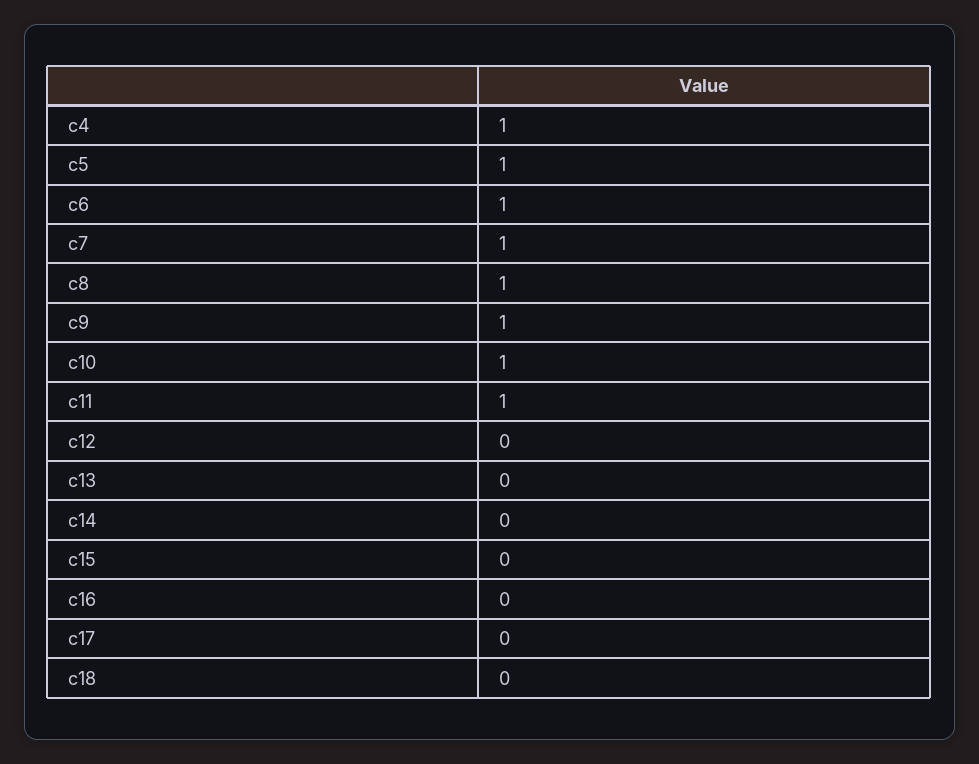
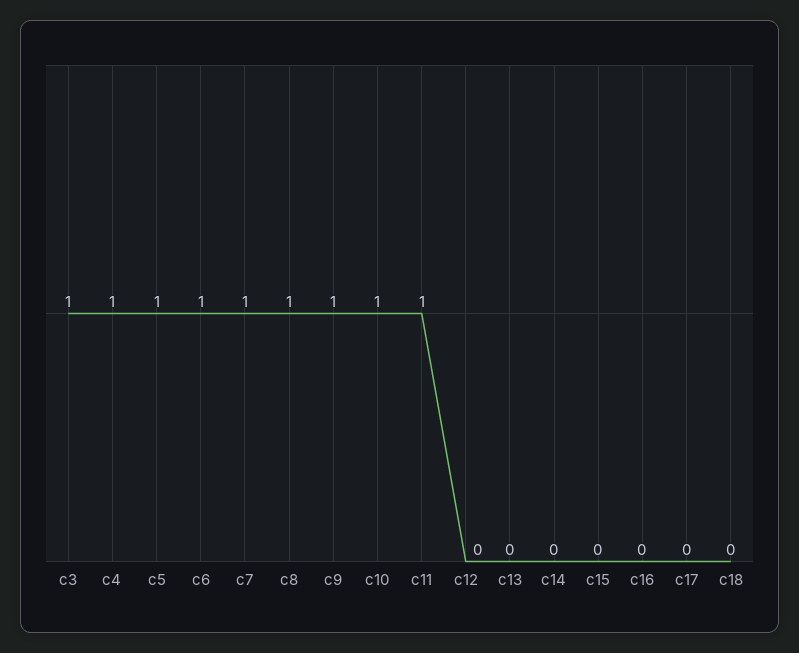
  {
    "c4": 1,
    "c5": 1,
    "c6": 1,
    "c7": 1,
    "c8": 1,
    "c9": 1,
    "c10": 1,
    "c11": 1,
    "c12": 0,
    "c13": 0,
    "c14": 0,
    "c15": 0,
    "c16": 0,
    "c17": 0,
-   "c18": 0
+   "c18": 0,
+   "c3": 1
  }

